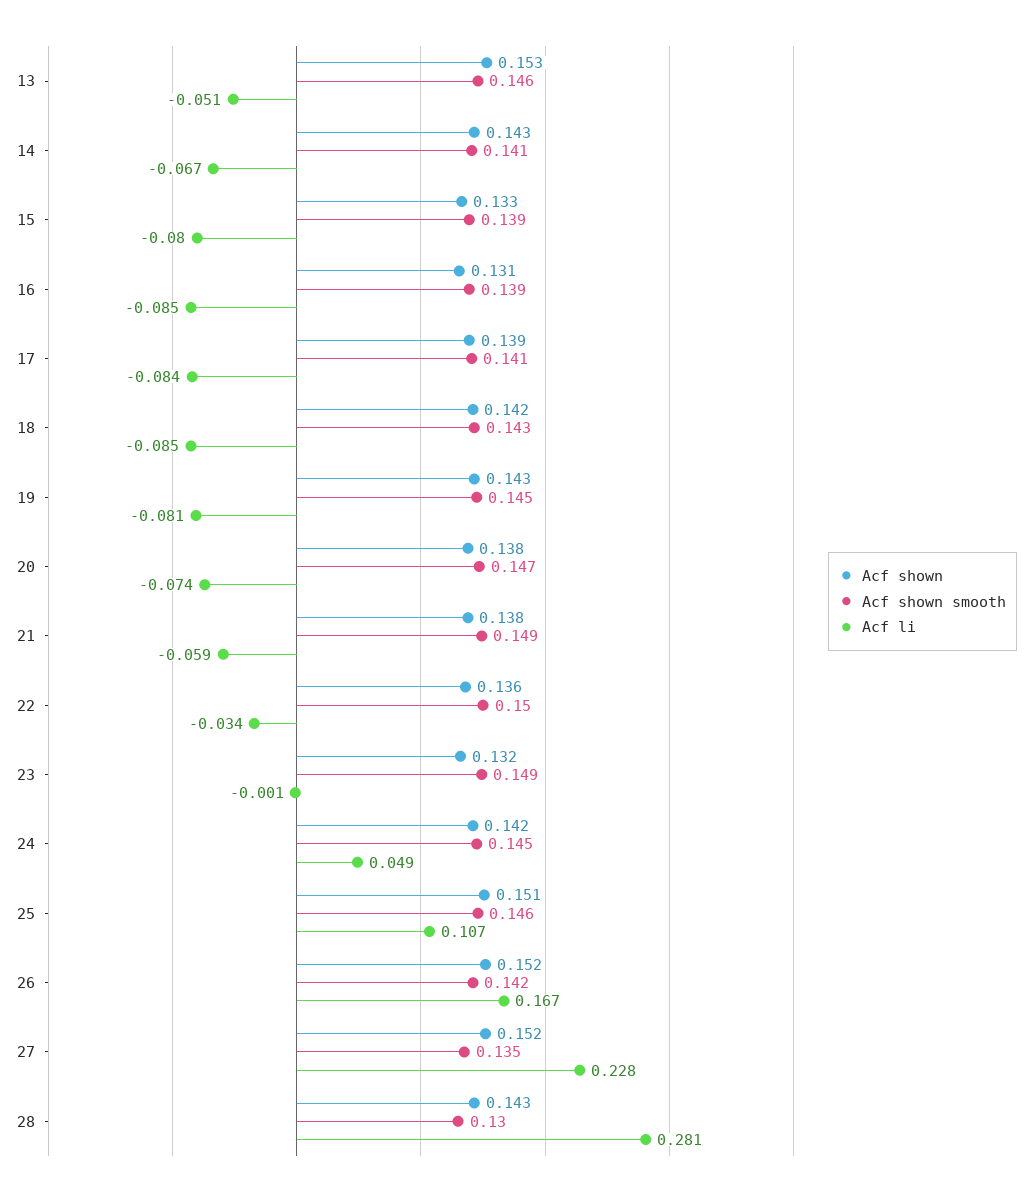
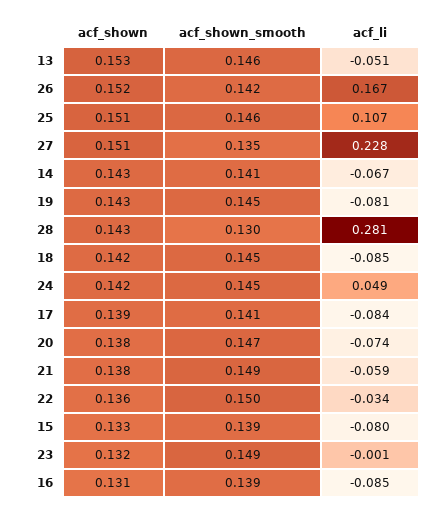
  {
    "Acf shown": {
      "13": 0.153,
      "14": 0.143,
      "15": 0.133,
      "16": 0.131,
      "17": 0.139,
      "18": 0.142,
      "19": 0.143,
      "20": 0.138,
      "21": 0.138,
      "22": 0.136,
      "23": 0.132,
      "24": 0.142,
      "25": 0.151,
      "26": 0.152,
-     "27": 0.152,
+     "27": 0.151,
      "28": 0.143
    },
    "Acf shown smooth": {
      "13": 0.146,
      "14": 0.141,
      "15": 0.139,
      "16": 0.139,
      "17": 0.141,
-     "18": 0.143,
+     "18": 0.145,
      "19": 0.145,
      "20": 0.147,
      "21": 0.149,
      "22": 0.15,
      "23": 0.149,
      "24": 0.145,
      "25": 0.146,
      "26": 0.142,
      "27": 0.135,
      "28": 0.13
    },
    "Acf li": {
      "13": -0.051,
      "14": -0.067,
      "15": -0.08,
      "16": -0.085,
      "17": -0.084,
      "18": -0.085,
      "19": -0.081,
      "20": -0.074,
      "21": -0.059,
      "22": -0.034,
      "23": -0.001,
      "24": 0.049,
      "25": 0.107,
      "26": 0.167,
      "27": 0.228,
      "28": 0.281
    }
  }

